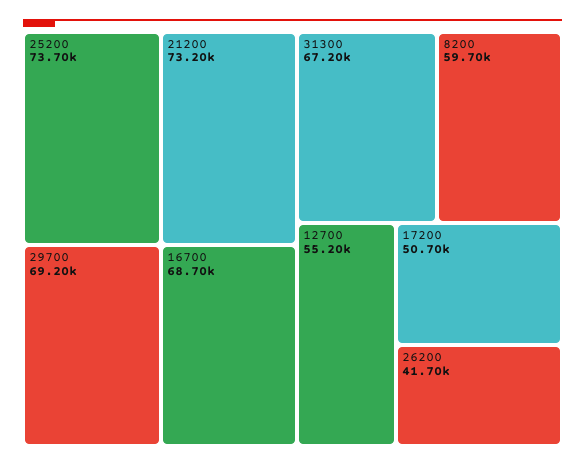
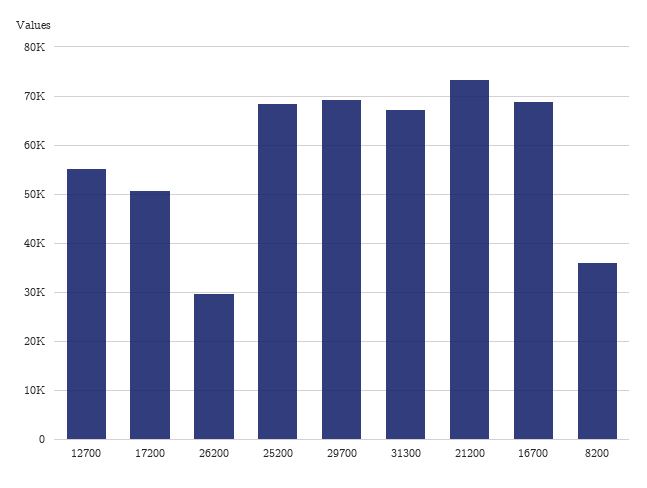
  {
-   "25200": 73700,
+   "25200": 68000,
    "21200": 73200,
    "29700": 69200,
    "16700": 68700,
    "31300": 67200,
-   "8200": 59700,
+   "8200": 36000,
    "12700": 55200,
    "17200": 50700,
-   "26200": 41700
+   "26200": 30000
  }

